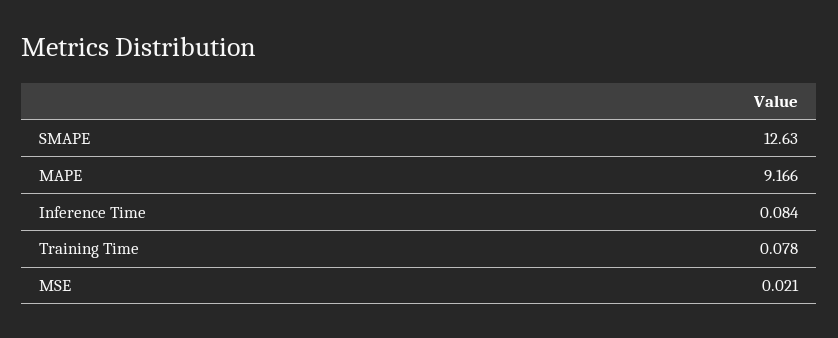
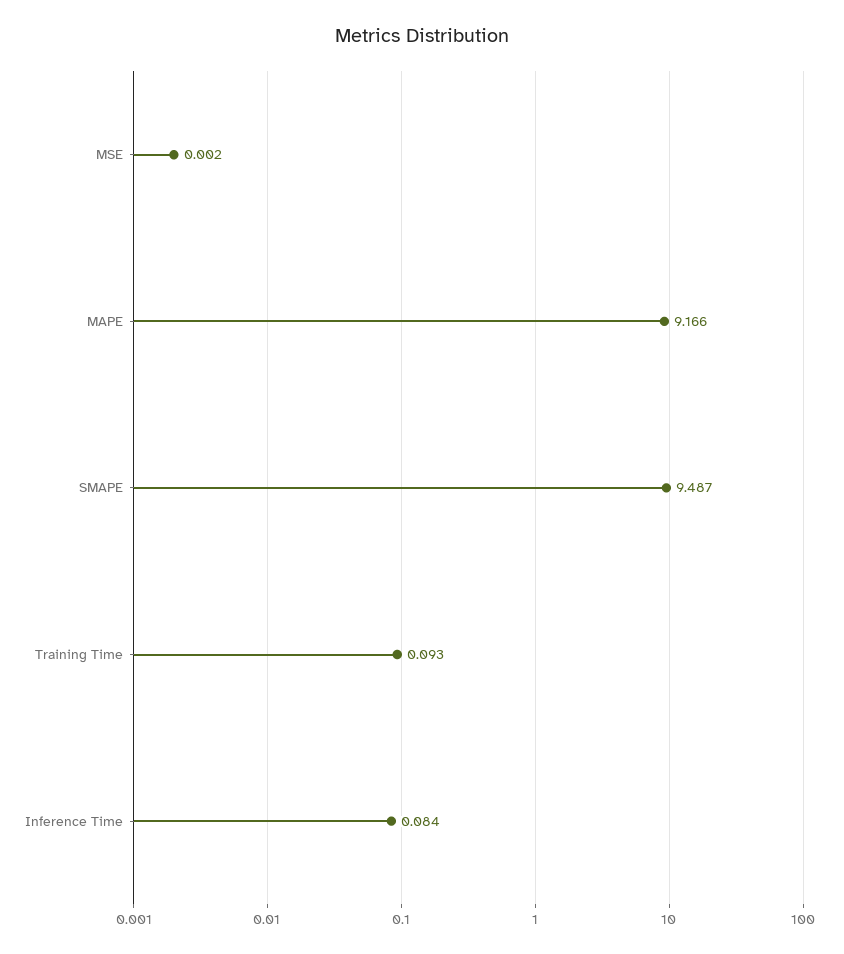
  {
-   "SMAPE": 12.63,
+   "SMAPE": 9.487,
    "MAPE": 9.166,
    "Inference Time": 0.084,
-   "Training Time": 0.078,
+   "Training Time": 0.093,
-   "MSE": 0.021
+   "MSE": 0.002
  }

